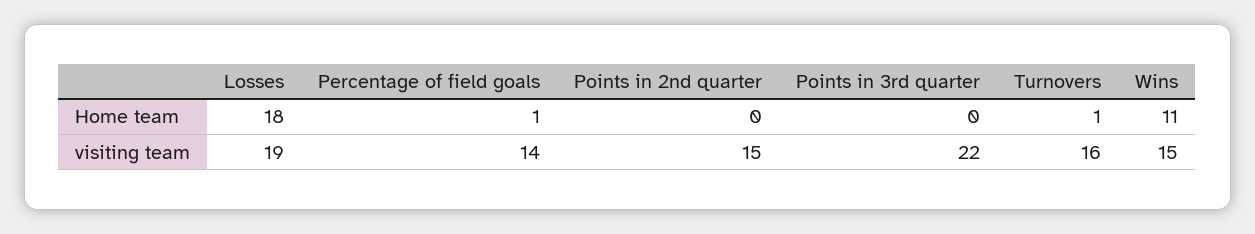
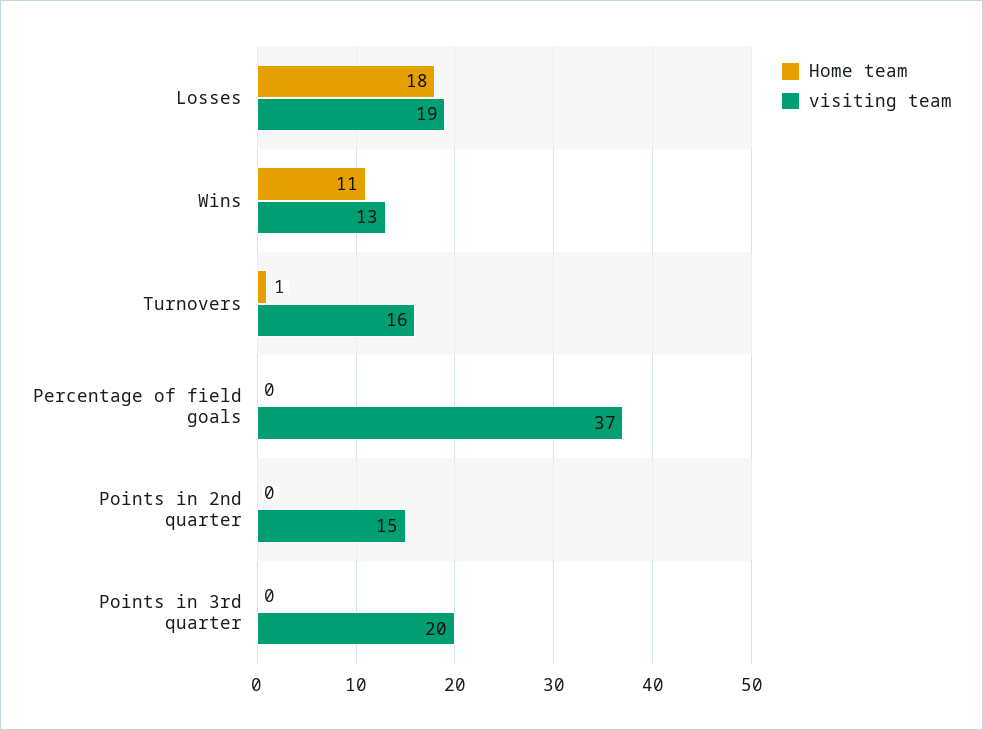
  {
    "Home team": {
      "Losses": 18,
-     "Percentage of field goals": 1,
+     "Percentage of field goals": 0,
      "Points in 2nd quarter": 0,
      "Points in 3rd quarter": 0,
      "Turnovers": 1,
      "Wins": 11
    },
    "visiting team": {
      "Losses": 19,
-     "Percentage of field goals": 14,
+     "Percentage of field goals": 37,
      "Points in 2nd quarter": 15,
-     "Points in 3rd quarter": 22,
+     "Points in 3rd quarter": 20,
      "Turnovers": 16,
-     "Wins": 15
+     "Wins": 13
    }
  }

